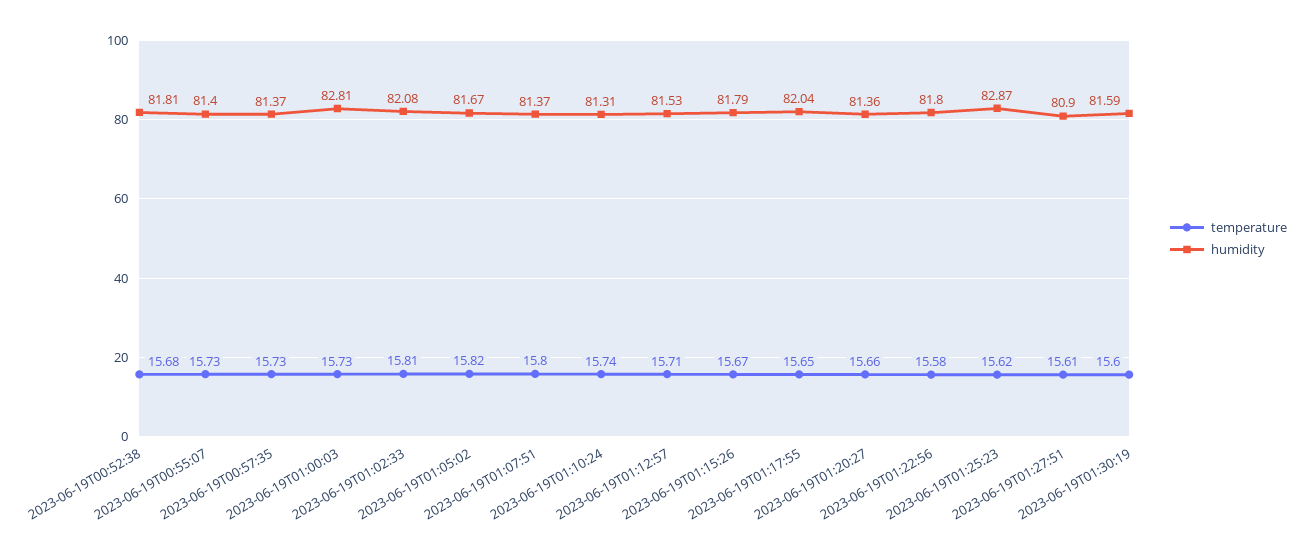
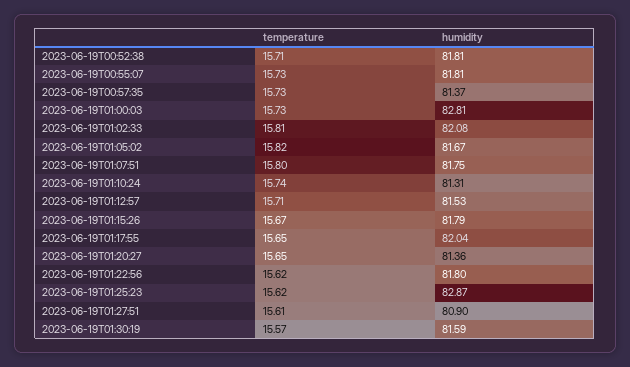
  {
    "temperature": {
-     "2023-06-19T00:52:38": 15.68,
+     "2023-06-19T00:52:38": 15.71,
      "2023-06-19T00:55:07": 15.73,
      "2023-06-19T00:57:35": 15.73,
      "2023-06-19T01:00:03": 15.73,
      "2023-06-19T01:02:33": 15.81,
      "2023-06-19T01:05:02": 15.82,
      "2023-06-19T01:07:51": 15.8,
      "2023-06-19T01:10:24": 15.74,
      "2023-06-19T01:12:57": 15.71,
      "2023-06-19T01:15:26": 15.67,
      "2023-06-19T01:17:55": 15.65,
-     "2023-06-19T01:20:27": 15.66,
+     "2023-06-19T01:20:27": 15.65,
-     "2023-06-19T01:22:56": 15.58,
+     "2023-06-19T01:22:56": 15.62,
      "2023-06-19T01:25:23": 15.62,
      "2023-06-19T01:27:51": 15.61,
-     "2023-06-19T01:30:19": 15.6
+     "2023-06-19T01:30:19": 15.57
    },
    "humidity": {
      "2023-06-19T00:52:38": 81.81,
-     "2023-06-19T00:55:07": 81.4,
+     "2023-06-19T00:55:07": 81.81,
      "2023-06-19T00:57:35": 81.37,
      "2023-06-19T01:00:03": 82.81,
      "2023-06-19T01:02:33": 82.08,
      "2023-06-19T01:05:02": 81.67,
-     "2023-06-19T01:07:51": 81.37,
+     "2023-06-19T01:07:51": 81.75,
      "2023-06-19T01:10:24": 81.31,
      "2023-06-19T01:12:57": 81.53,
      "2023-06-19T01:15:26": 81.79,
      "2023-06-19T01:17:55": 82.04,
      "2023-06-19T01:20:27": 81.36,
      "2023-06-19T01:22:56": 81.8,
      "2023-06-19T01:25:23": 82.87,
      "2023-06-19T01:27:51": 80.9,
      "2023-06-19T01:30:19": 81.59
    }
  }

